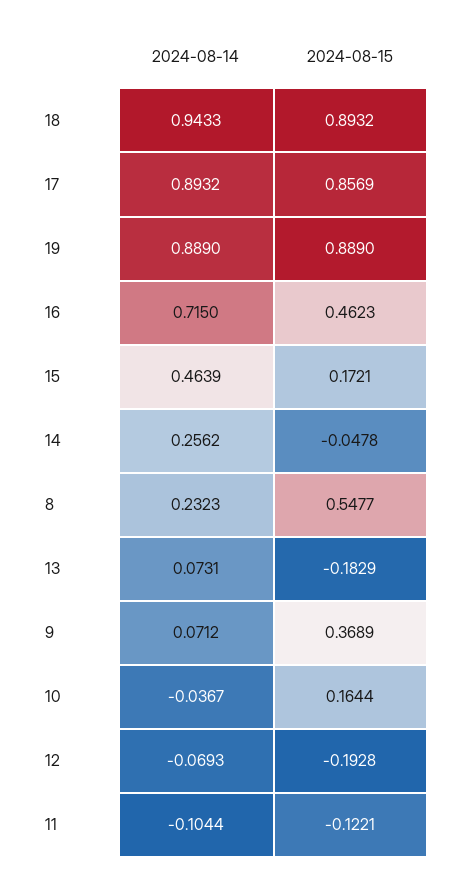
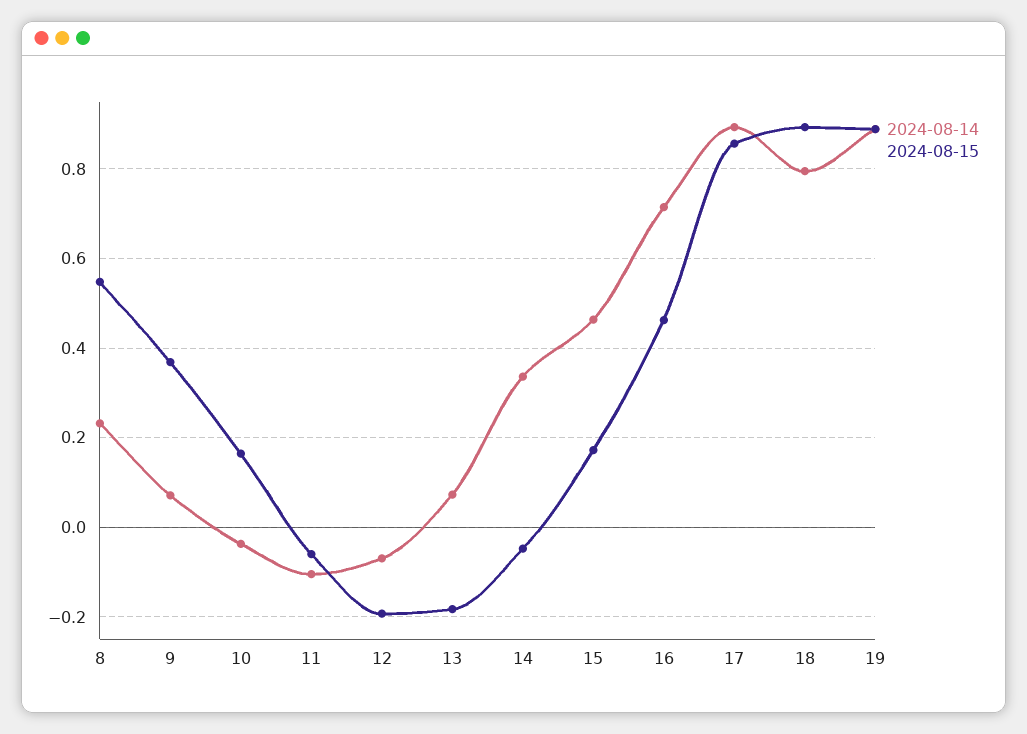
  {
    "2024-08-14": {
-     "18": 0.9433,
+     "18": 0.8,
      "17": 0.8932,
      "19": 0.889,
      "16": 0.715,
      "15": 0.4639,
-     "14": 0.2562,
+     "14": 0.34,
      "8": 0.2323,
      "13": 0.0731,
      "9": 0.0712,
      "10": -0.0367,
      "12": -0.0693,
      "11": -0.1044
    },
    "2024-08-15": {
      "18": 0.8932,
      "17": 0.8569,
      "19": 0.889,
      "16": 0.4623,
      "15": 0.1721,
      "14": -0.0478,
      "8": 0.5477,
      "13": -0.1829,
      "9": 0.3689,
      "10": 0.1644,
      "12": -0.1928,
-     "11": -0.1221
+     "11": -0.06
    }
  }

